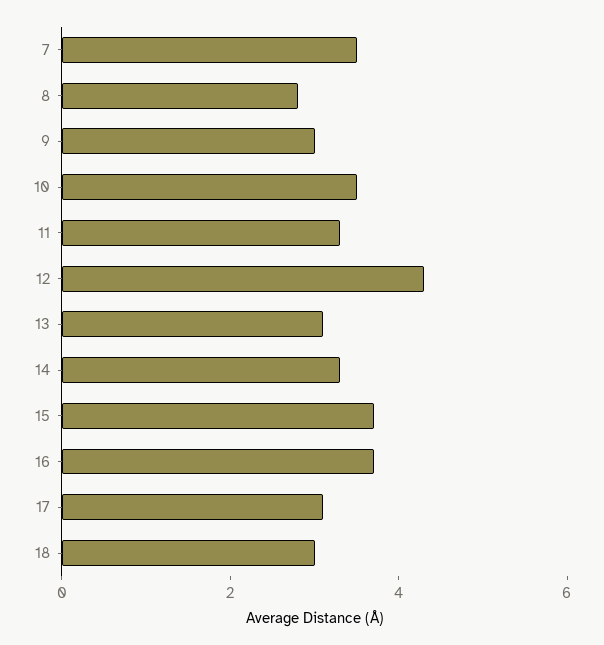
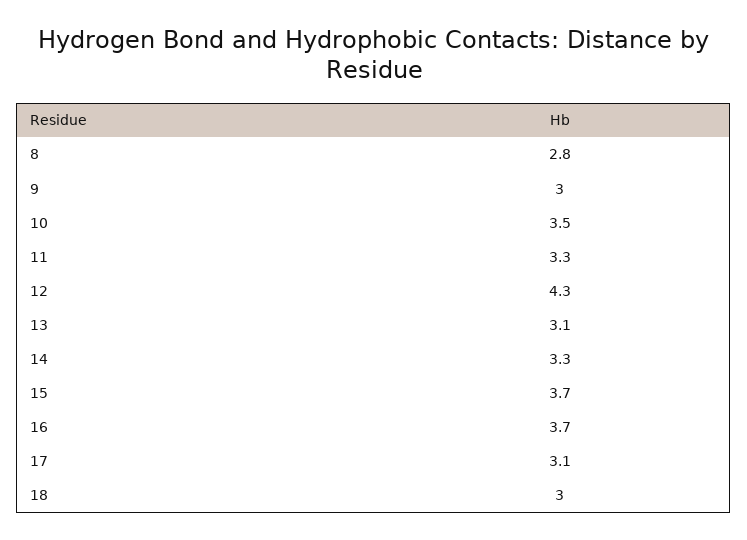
  {
-   "7": 3.5,
    "8": 2.8,
    "9": 3,
    "10": 3.5,
    "11": 3.3,
    "12": 4.3,
    "13": 3.1,
    "14": 3.3,
    "15": 3.7,
    "16": 3.7,
    "17": 3.1,
    "18": 3
  }

